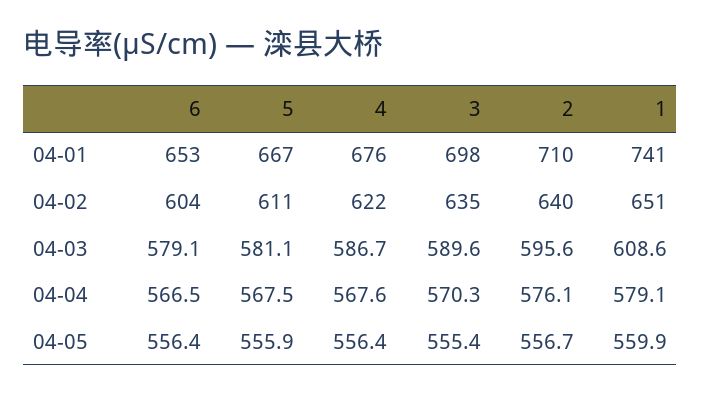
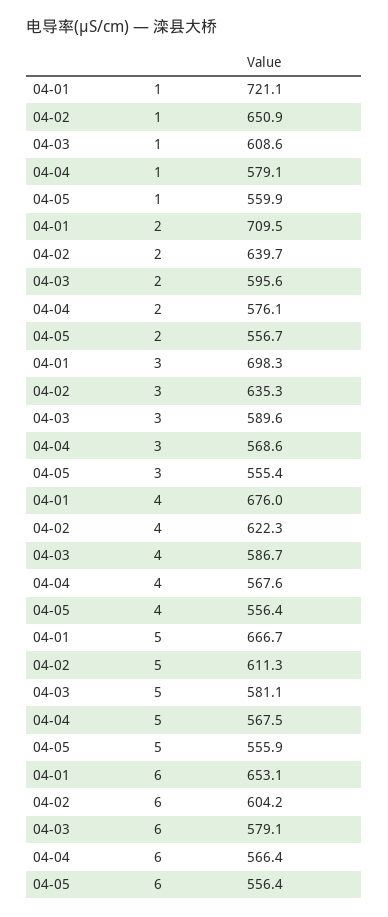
  {
    "6": {
      "04-01": 653.1,
      "04-02": 604.2,
      "04-03": 579.1,
-     "04-04": 566.5,
+     "04-04": 566.4,
      "04-05": 556.4
    },
    "5": {
      "04-01": 666.7,
      "04-02": 611.3,
      "04-03": 581.1,
      "04-04": 567.5,
      "04-05": 555.9
    },
    "4": {
      "04-01": 676,
      "04-02": 622.3,
      "04-03": 586.7,
      "04-04": 567.6,
      "04-05": 556.4
    },
    "3": {
      "04-01": 698.3,
      "04-02": 635.3,
      "04-03": 589.6,
-     "04-04": 570.3,
+     "04-04": 568.6,
      "04-05": 555.4
    },
    "2": {
      "04-01": 709.5,
      "04-02": 639.7,
      "04-03": 595.6,
      "04-04": 576.1,
      "04-05": 556.7
    },
    "1": {
-     "04-01": 741,
+     "04-01": 721.1,
      "04-02": 650.9,
      "04-03": 608.6,
      "04-04": 579.1,
      "04-05": 559.9
    }
  }

